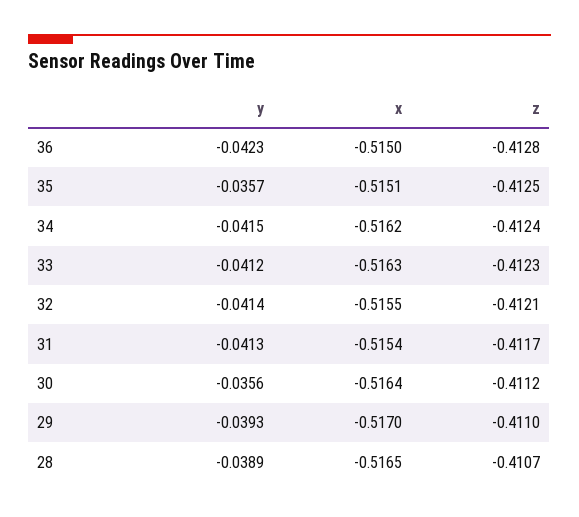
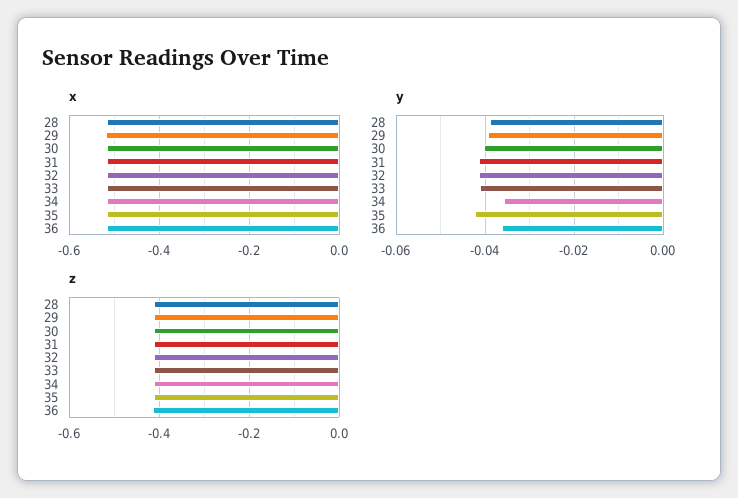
  {
    "y": {
-     "36": -0.0423,
+     "36": -0.036,
-     "35": -0.0357,
+     "35": -0.042,
-     "34": -0.0415,
+     "34": -0.036,
      "33": -0.0412,
      "32": -0.0414,
      "31": -0.0413,
-     "30": -0.0356,
+     "30": -0.04,
      "29": -0.0393,
      "28": -0.0389
    },
    "x": {
      "36": -0.515,
      "35": -0.5151,
      "34": -0.5162,
      "33": -0.5163,
      "32": -0.5155,
      "31": -0.5154,
      "30": -0.5164,
      "29": -0.517,
      "28": -0.5165
    },
    "z": {
      "36": -0.4128,
      "35": -0.4125,
      "34": -0.4124,
      "33": -0.4123,
      "32": -0.4121,
      "31": -0.4117,
      "30": -0.4112,
      "29": -0.411,
      "28": -0.4107
    }
  }

